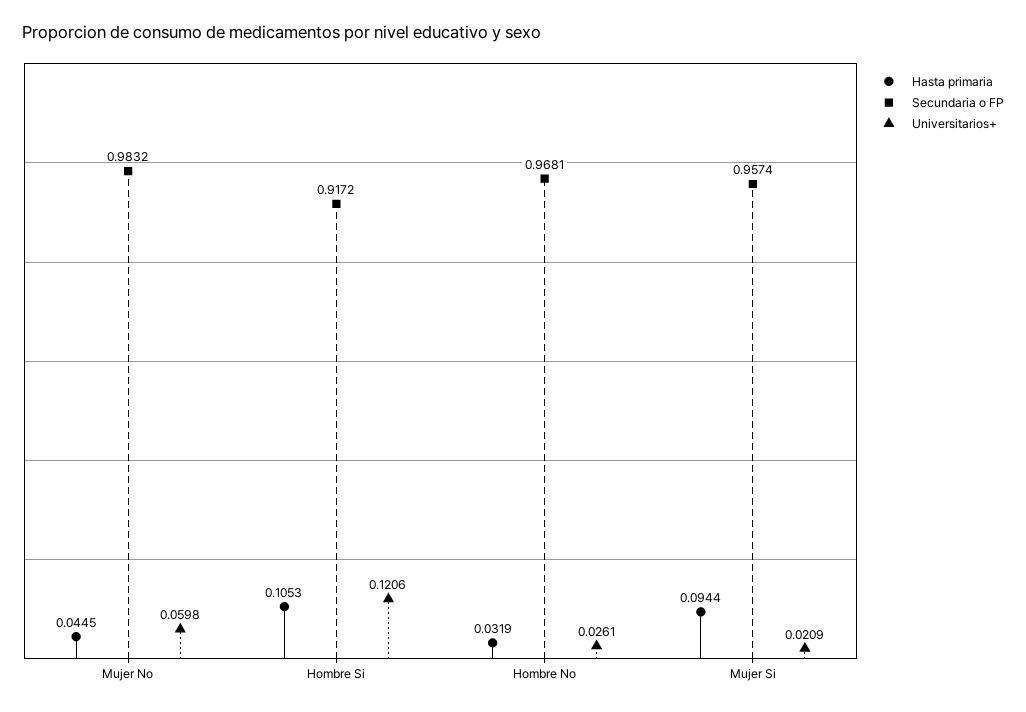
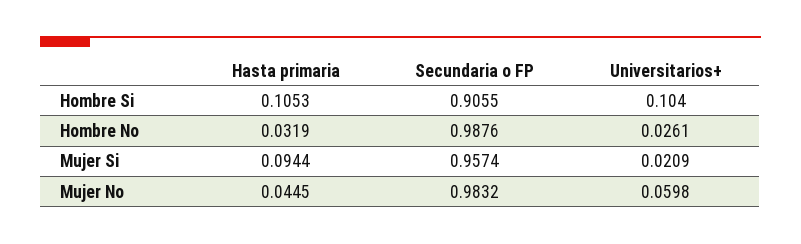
  {
    "Hasta primaria": {
      "Mujer No": 0.0445,
      "Hombre Si": 0.1053,
      "Hombre No": 0.0319,
      "Mujer Si": 0.0944
    },
    "Secundaria o FP": {
      "Mujer No": 0.9832,
-     "Hombre Si": 0.9172,
+     "Hombre Si": 0.9055,
-     "Hombre No": 0.9681,
+     "Hombre No": 0.9876,
      "Mujer Si": 0.9574
    },
    "Universitarios+": {
      "Mujer No": 0.0598,
-     "Hombre Si": 0.1206,
+     "Hombre Si": 0.104,
      "Hombre No": 0.0261,
      "Mujer Si": 0.0209
    }
  }

